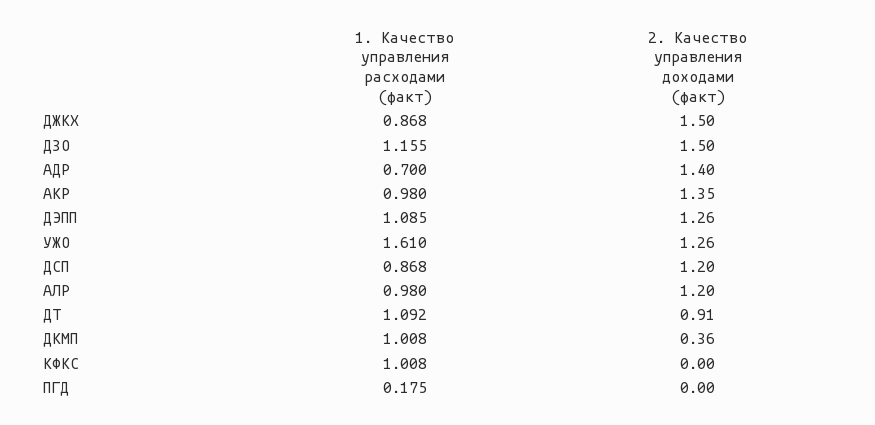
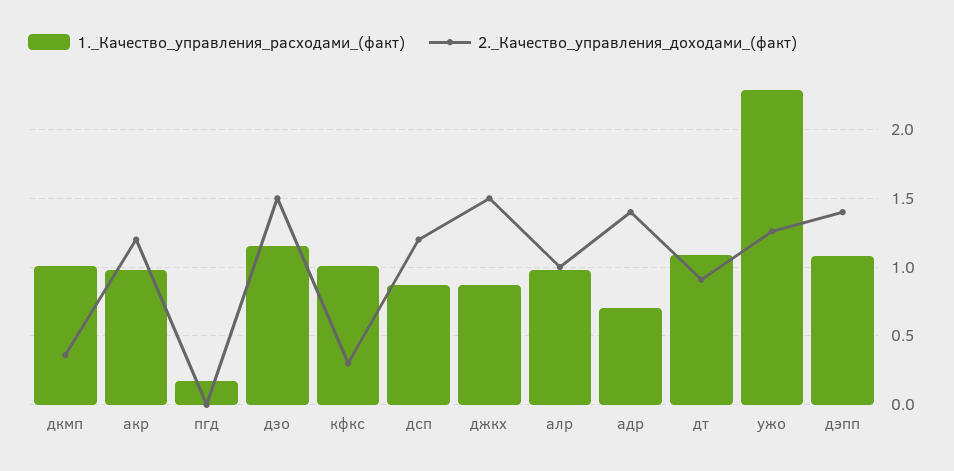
  {
    "1. Качество управления расходами (факт)": {
      "ДЖКХ": 0.868,
      "ДЗО": 1.155,
      "АДР": 0.7,
      "АКР": 0.98,
      "ДЭПП": 1.085,
-     "УЖО": 1.61,
+     "УЖО": 2.3,
      "ДСП": 0.868,
      "АЛР": 0.98,
      "ДТ": 1.092,
      "ДКМП": 1.008,
      "КФКС": 1.008,
      "ПГД": 0.175
    },
    "2. Качество управления доходами (факт)": {
      "ДЖКХ": 1.5,
      "ДЗО": 1.5,
      "АДР": 1.4,
-     "АКР": 1.35,
+     "АКР": 1.2,
-     "ДЭПП": 1.26,
+     "ДЭПП": 1.4,
      "УЖО": 1.26,
      "ДСП": 1.2,
-     "АЛР": 1.2,
+     "АЛР": 1,
      "ДТ": 0.91,
      "ДКМП": 0.36,
-     "КФКС": 0,
+     "КФКС": 0.3,
      "ПГД": 0
    }
  }

